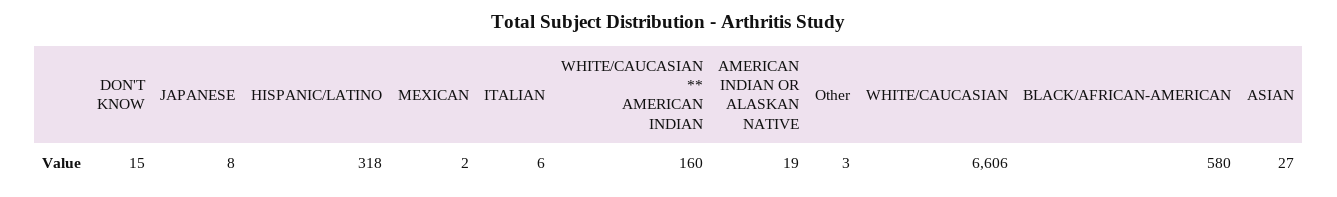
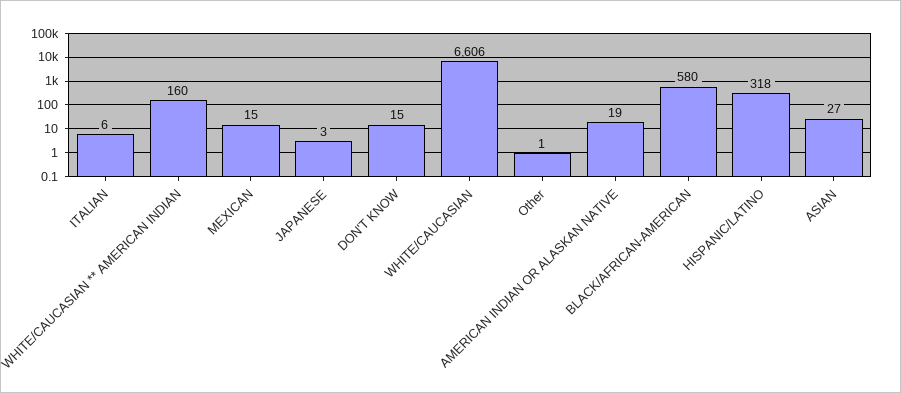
  {
    "DON'T KNOW": 15,
-   "JAPANESE": 8,
+   "JAPANESE": 3,
    "HISPANIC/LATINO": 318,
-   "MEXICAN": 2,
+   "MEXICAN": 15,
    "ITALIAN": 6,
    "WHITE/CAUCASIAN ** AMERICAN INDIAN": 160,
    "AMERICAN INDIAN OR ALASKAN NATIVE": 19,
-   "Other": 3,
+   "Other": 1,
    "WHITE/CAUCASIAN": 6606,
    "BLACK/AFRICAN-AMERICAN": 580,
    "ASIAN": 27
  }

